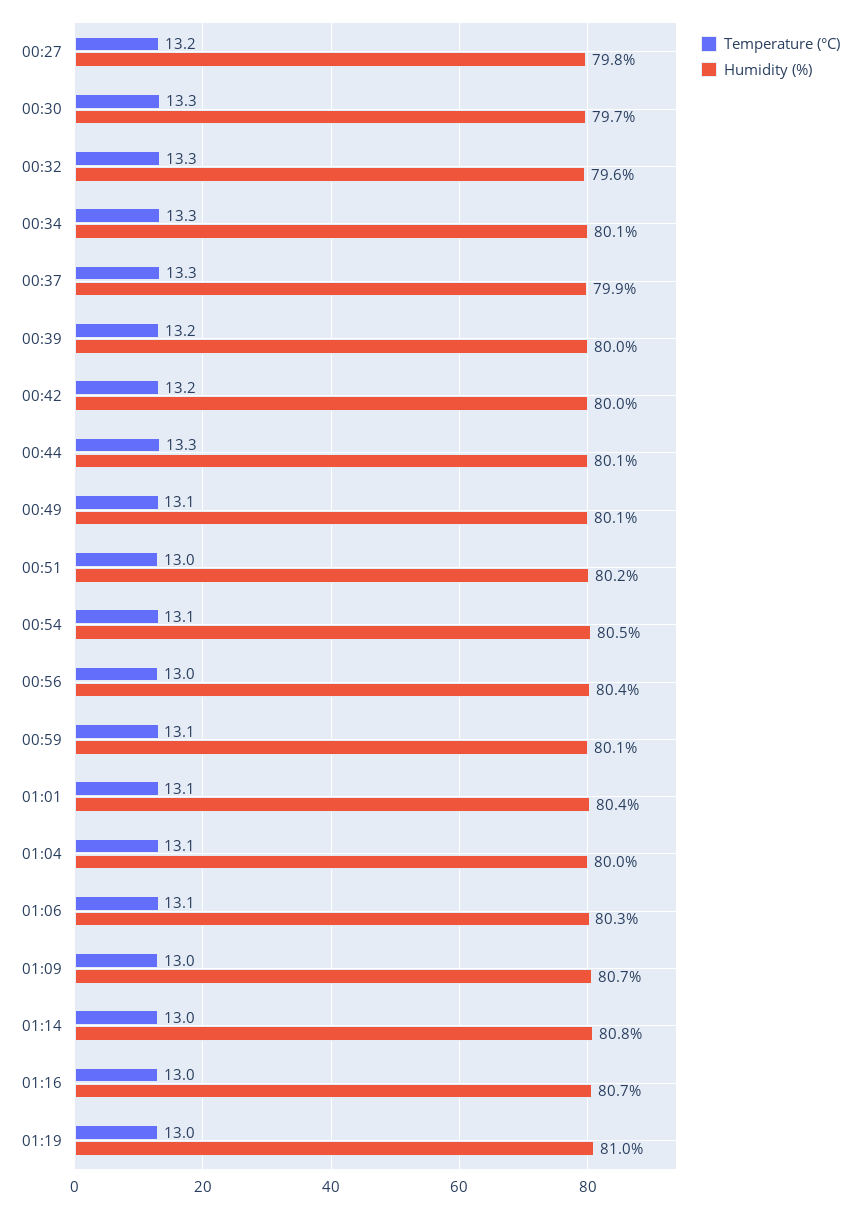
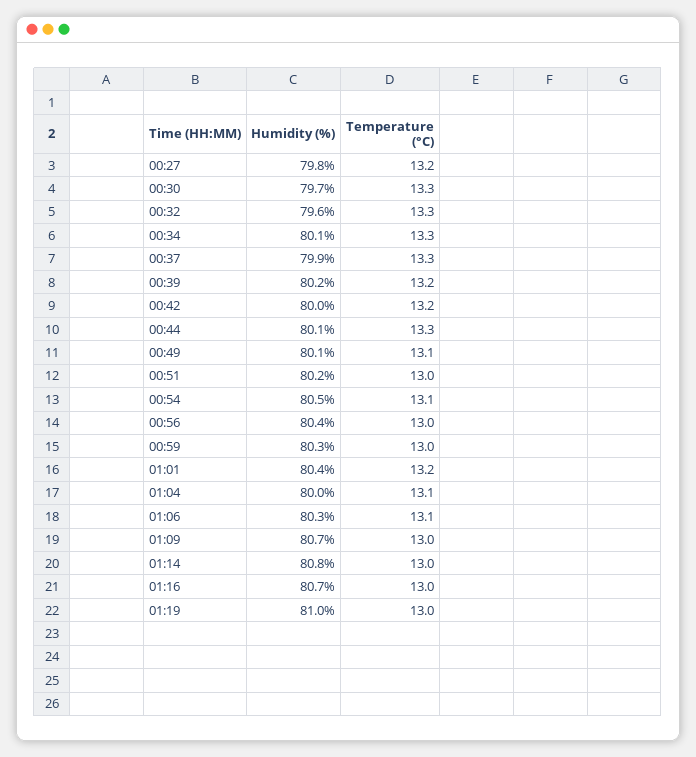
  {
    "Temperature (°C)": {
      "00:27": 13.2,
      "00:30": 13.3,
      "00:32": 13.3,
      "00:34": 13.3,
      "00:37": 13.3,
      "00:39": 13.2,
      "00:42": 13.2,
      "00:44": 13.3,
      "00:49": 13.1,
      "00:51": 13,
      "00:54": 13.1,
      "00:56": 13,
-     "00:59": 13.1,
+     "00:59": 13,
-     "01:01": 13.1,
+     "01:01": 13.2,
      "01:04": 13.1,
      "01:06": 13.1,
      "01:09": 13,
      "01:14": 13,
      "01:16": 13,
      "01:19": 13
    },
    "Humidity (%)": {
      "00:27": 79.8,
      "00:30": 79.7,
      "00:32": 79.6,
      "00:34": 80.1,
      "00:37": 79.9,
-     "00:39": 80,
+     "00:39": 80.2,
      "00:42": 80,
      "00:44": 80.1,
      "00:49": 80.1,
      "00:51": 80.2,
      "00:54": 80.5,
      "00:56": 80.4,
-     "00:59": 80.1,
+     "00:59": 80.3,
      "01:01": 80.4,
      "01:04": 80,
      "01:06": 80.3,
      "01:09": 80.7,
      "01:14": 80.8,
      "01:16": 80.7,
      "01:19": 81
    }
  }

